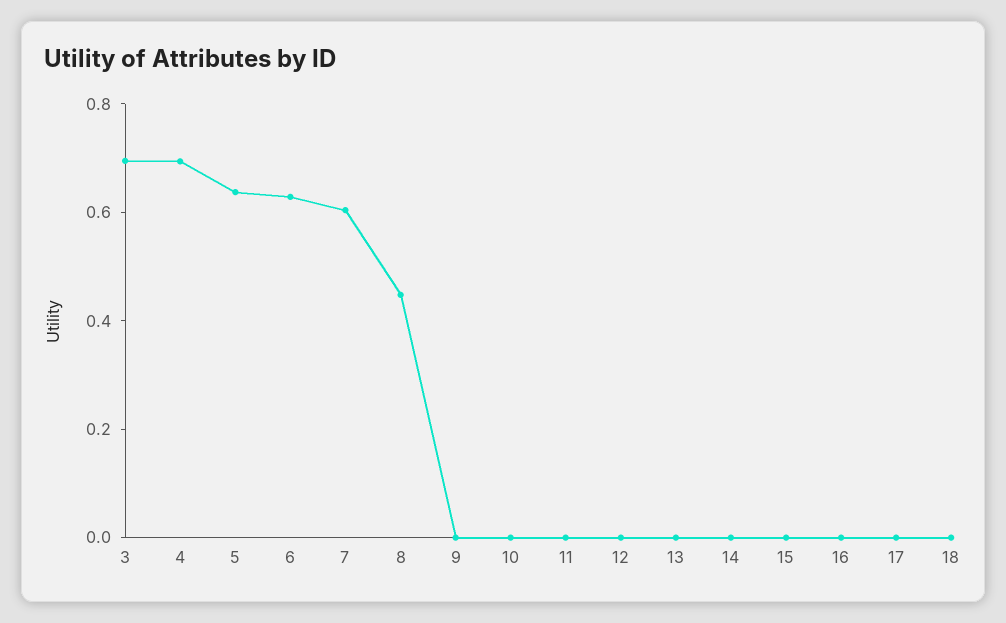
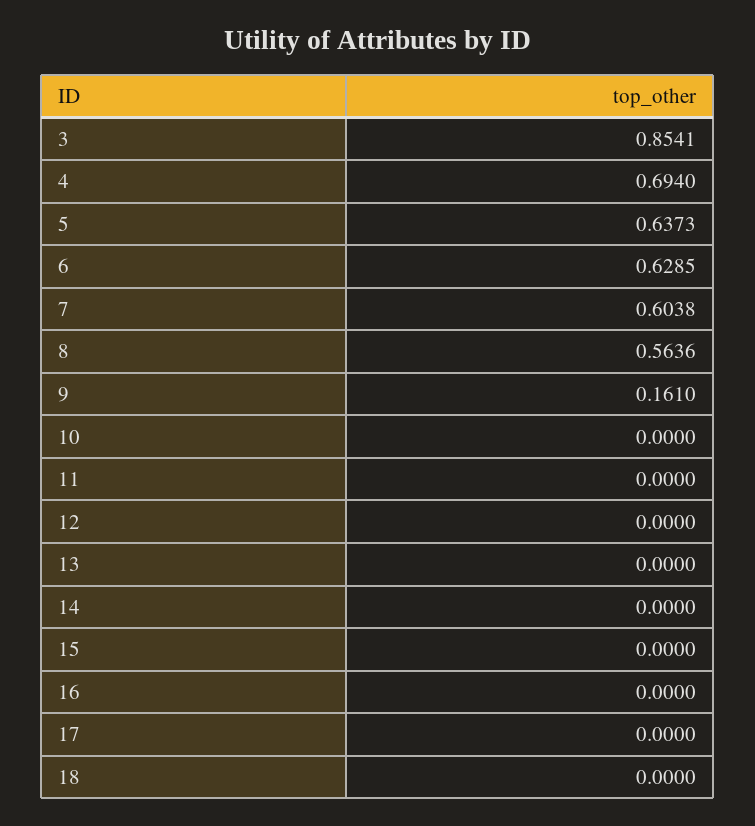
  {
-   "3": 0.7,
+   "3": 0.8541,
    "4": 0.694,
    "5": 0.6373,
    "6": 0.6285,
    "7": 0.6038,
-   "8": 0.45,
+   "8": 0.5636,
-   "9": 0,
+   "9": 0.161,
    "10": 0,
    "11": 0,
    "12": 0,
    "13": 0,
    "14": 0,
    "15": 0,
    "16": 0,
    "17": 0,
    "18": 0
  }

